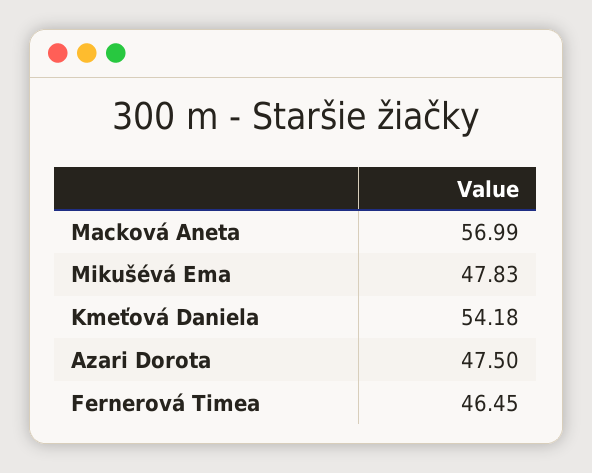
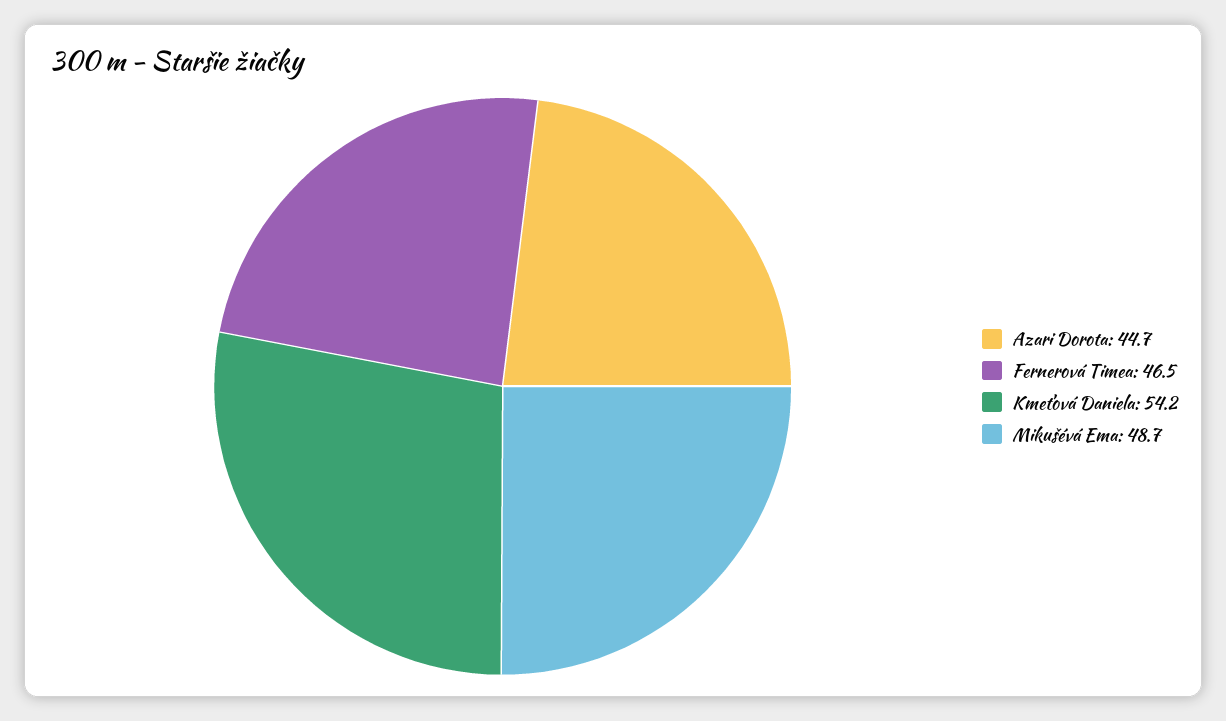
  {
-   "Macková Aneta": 56.99,
-   "Mikušévá Ema": 47.83,
+   "Mikušévá Ema": 48.7,
    "Kmeťová Daniela": 54.18,
-   "Azari Dorota": 47.5,
+   "Azari Dorota": 44.7,
    "Fernerová Timea": 46.45
  }

